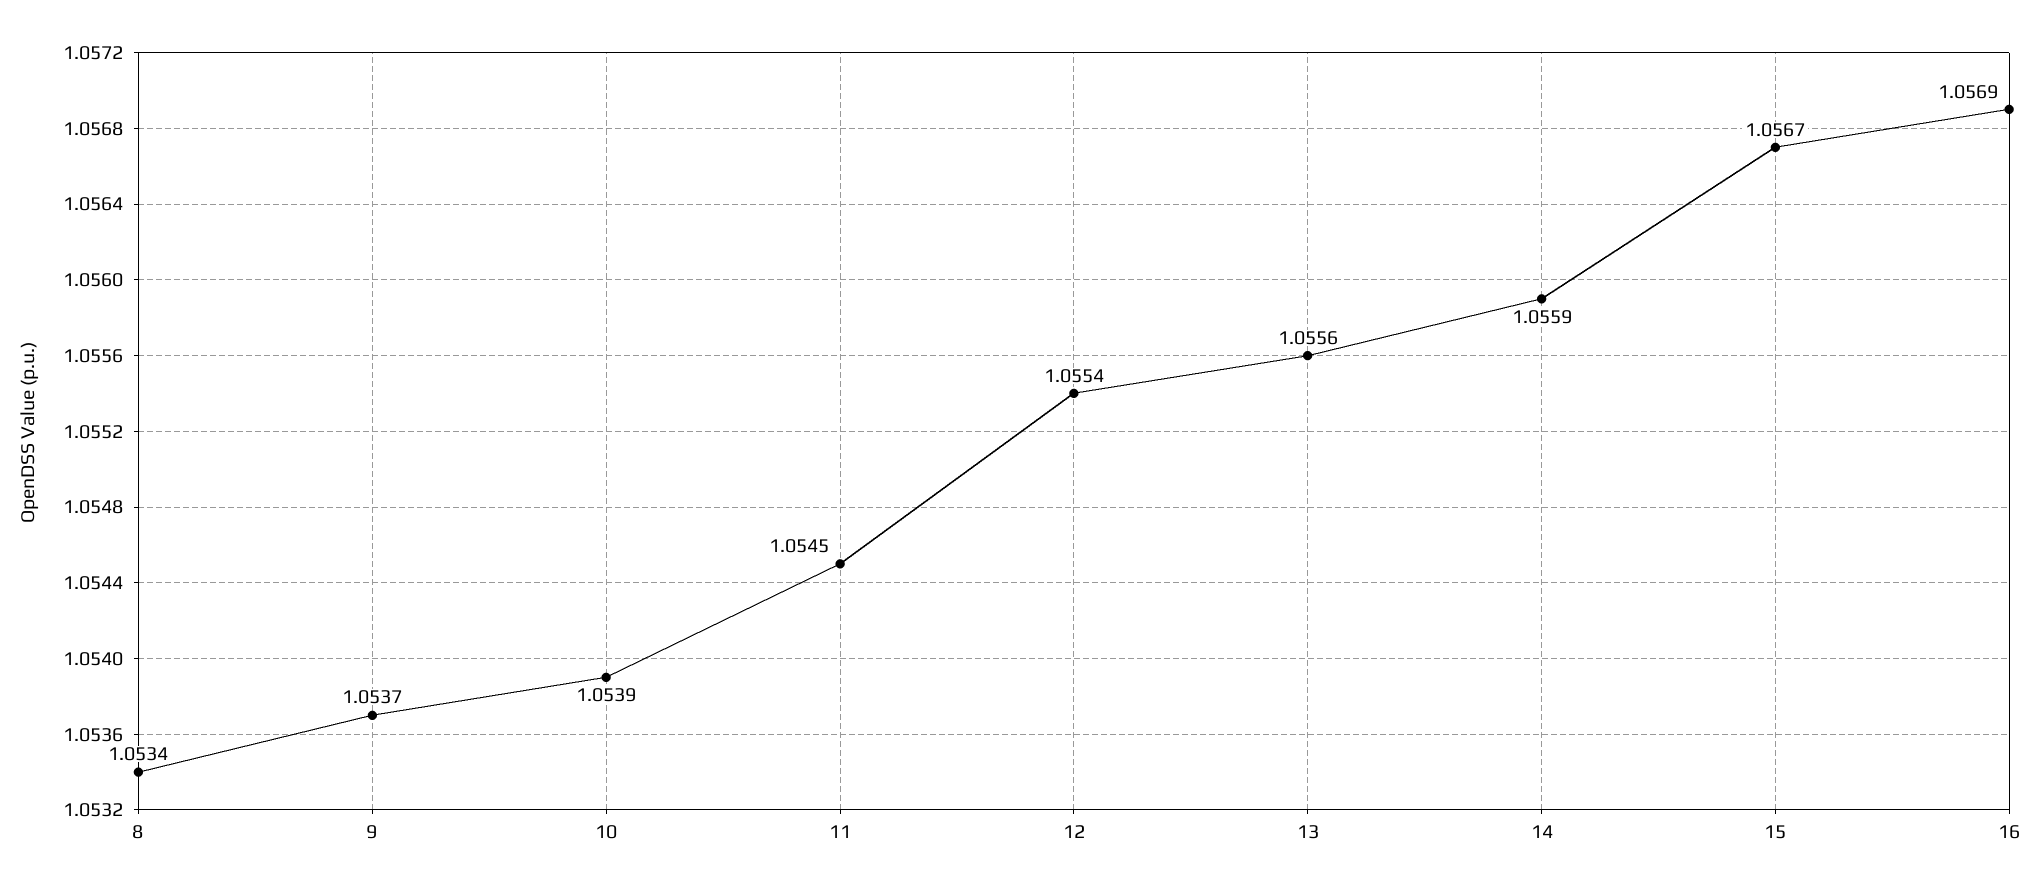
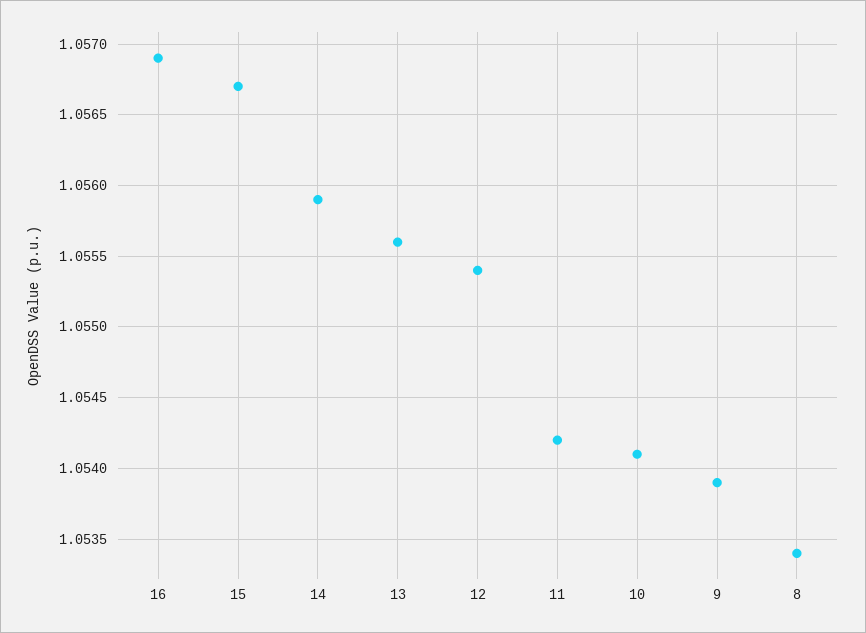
  {
    "8": 1.0534,
-   "9": 1.0537,
+   "9": 1.0539,
-   "10": 1.0539,
+   "10": 1.0541,
-   "11": 1.0545,
+   "11": 1.0542,
    "12": 1.0554,
    "13": 1.0556,
    "14": 1.0559,
    "15": 1.0567,
    "16": 1.0569
  }

